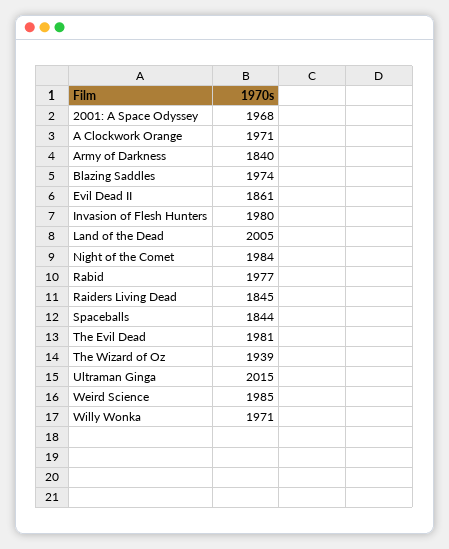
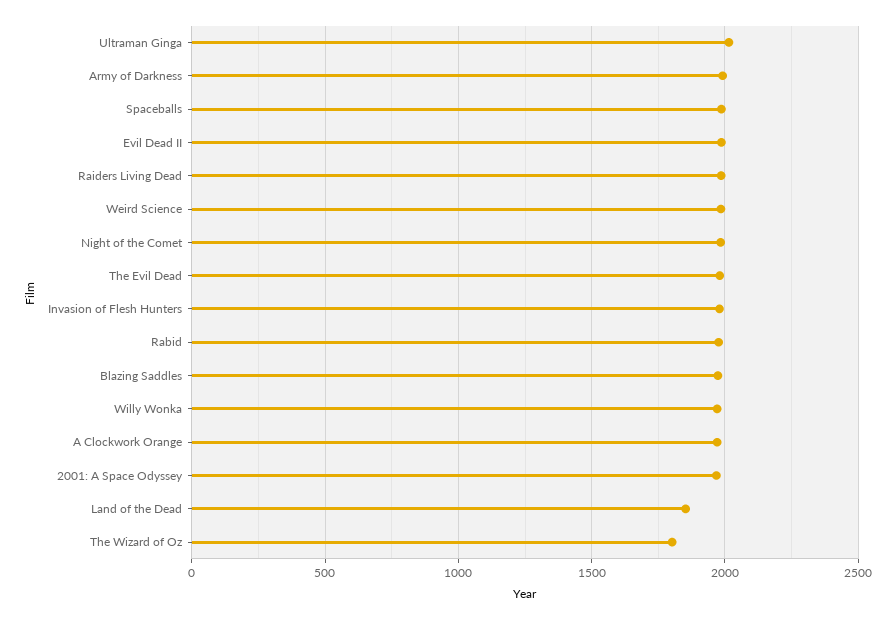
  {
    "2001: A Space Odyssey": 1968,
    "A Clockwork Orange": 1971,
-   "Army of Darkness": 1840,
+   "Army of Darkness": 2000,
    "Blazing Saddles": 1974,
-   "Evil Dead II": 1861,
+   "Evil Dead II": 2000,
    "Invasion of Flesh Hunters": 1980,
-   "Land of the Dead": 2005,
+   "Land of the Dead": 1850,
    "Night of the Comet": 1984,
    "Rabid": 1977,
-   "Raiders Living Dead": 1845,
+   "Raiders Living Dead": 2000,
-   "Spaceballs": 1844,
+   "Spaceballs": 2000,
    "The Evil Dead": 1981,
-   "The Wizard of Oz": 1939,
+   "The Wizard of Oz": 1800,
    "Ultraman Ginga": 2015,
    "Weird Science": 1985,
    "Willy Wonka": 1971
  }

